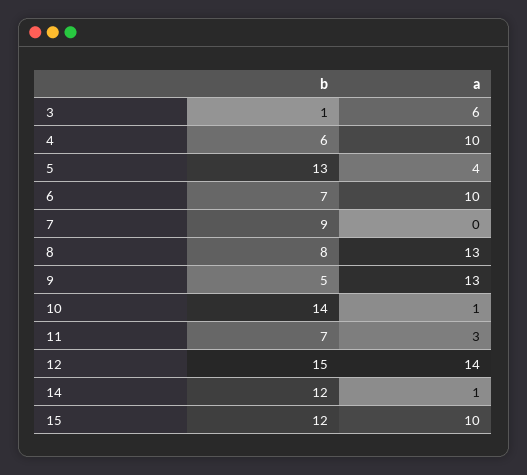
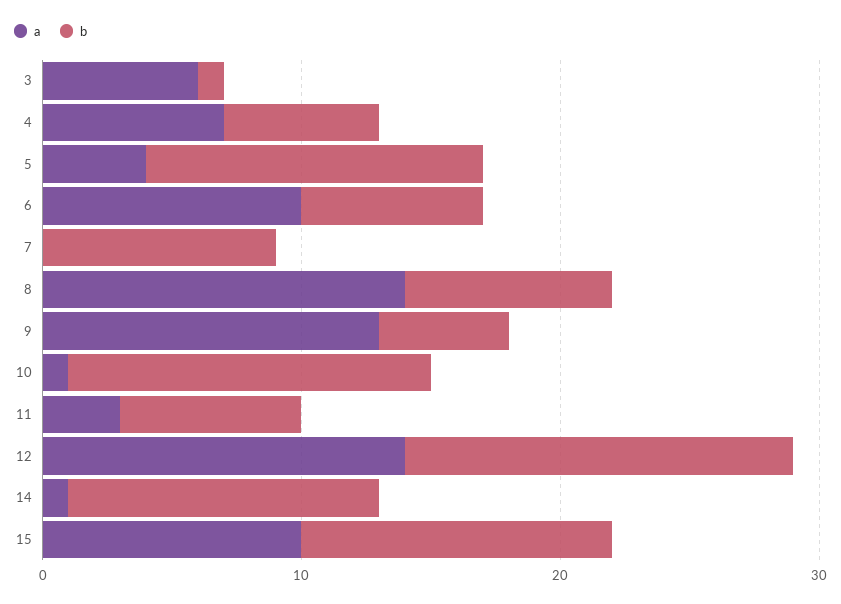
  {
    "b": {
      "3": 1,
      "4": 6,
      "5": 13,
      "6": 7,
      "7": 9,
      "8": 8,
      "9": 5,
      "10": 14,
      "11": 7,
      "12": 15,
      "14": 12,
      "15": 12
    },
    "a": {
      "3": 6,
-     "4": 10,
+     "4": 7,
      "5": 4,
      "6": 10,
      "7": 0,
-     "8": 13,
+     "8": 14,
      "9": 13,
      "10": 1,
      "11": 3,
      "12": 14,
      "14": 1,
      "15": 10
    }
  }

